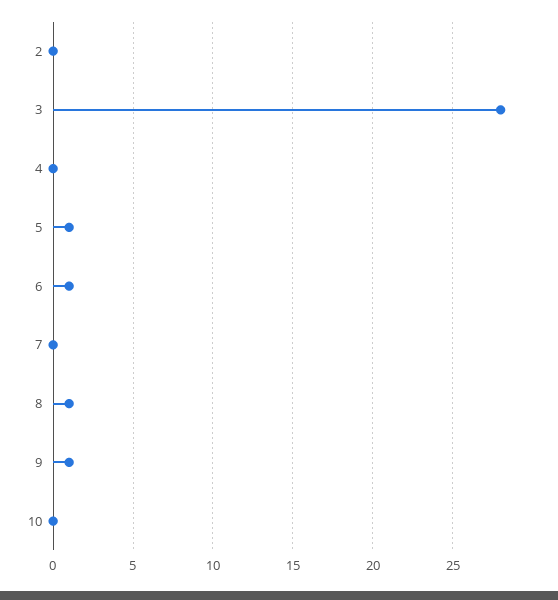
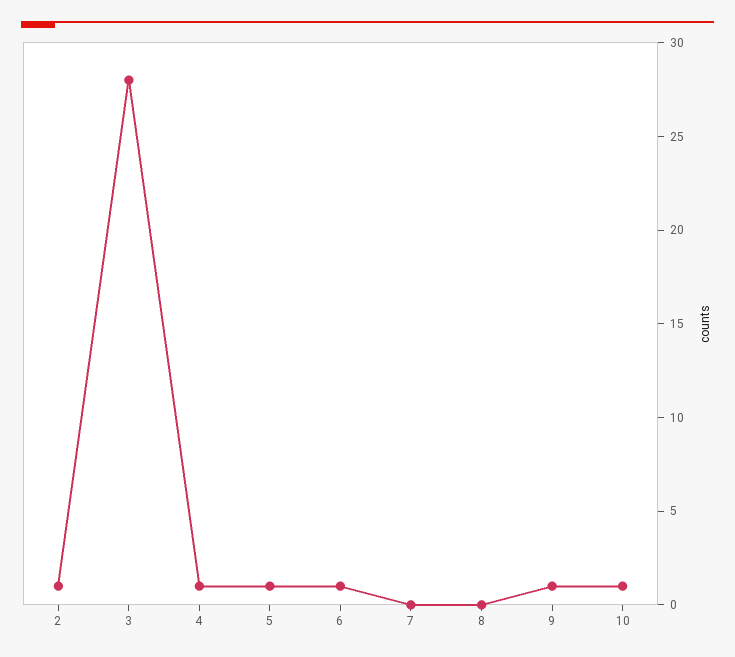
  {
-   "2": 0,
+   "2": 1,
    "3": 28,
-   "4": 0,
+   "4": 1,
    "5": 1,
    "6": 1,
    "7": 0,
-   "8": 1,
+   "8": 0,
    "9": 1,
-   "10": 0
+   "10": 1
  }

